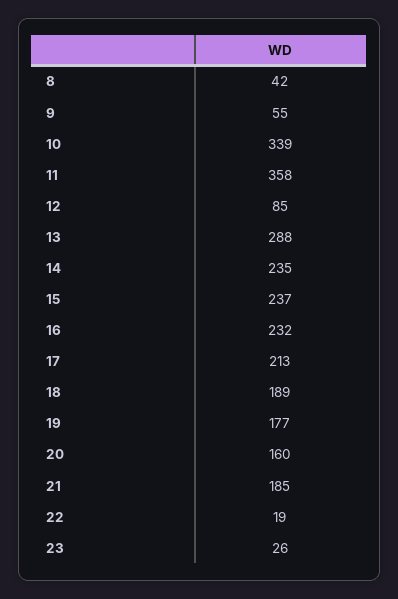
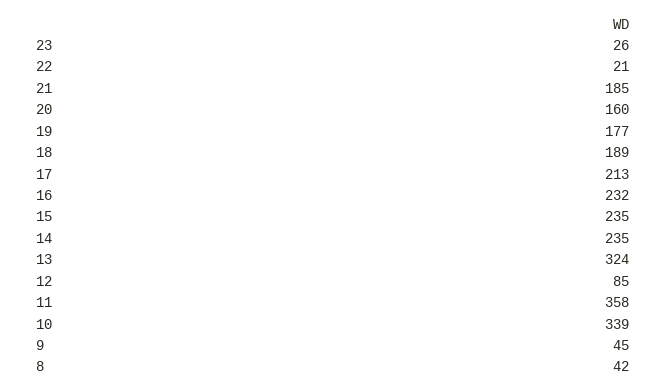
  {
    "8": 42,
-   "9": 55,
+   "9": 45,
    "10": 339,
    "11": 358,
    "12": 85,
-   "13": 288,
+   "13": 324,
    "14": 235,
-   "15": 237,
+   "15": 235,
    "16": 232,
    "17": 213,
    "18": 189,
    "19": 177,
    "20": 160,
    "21": 185,
-   "22": 19,
+   "22": 21,
    "23": 26
  }

